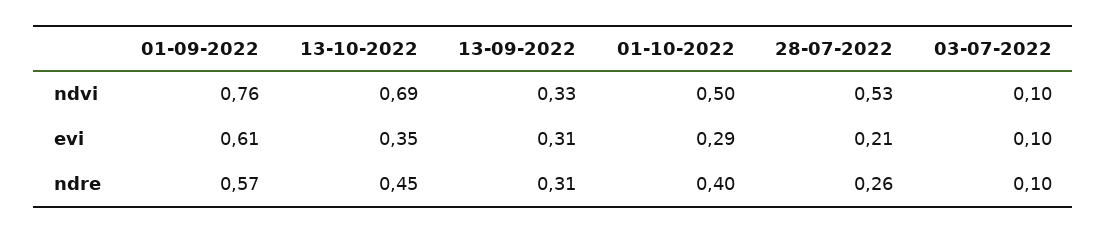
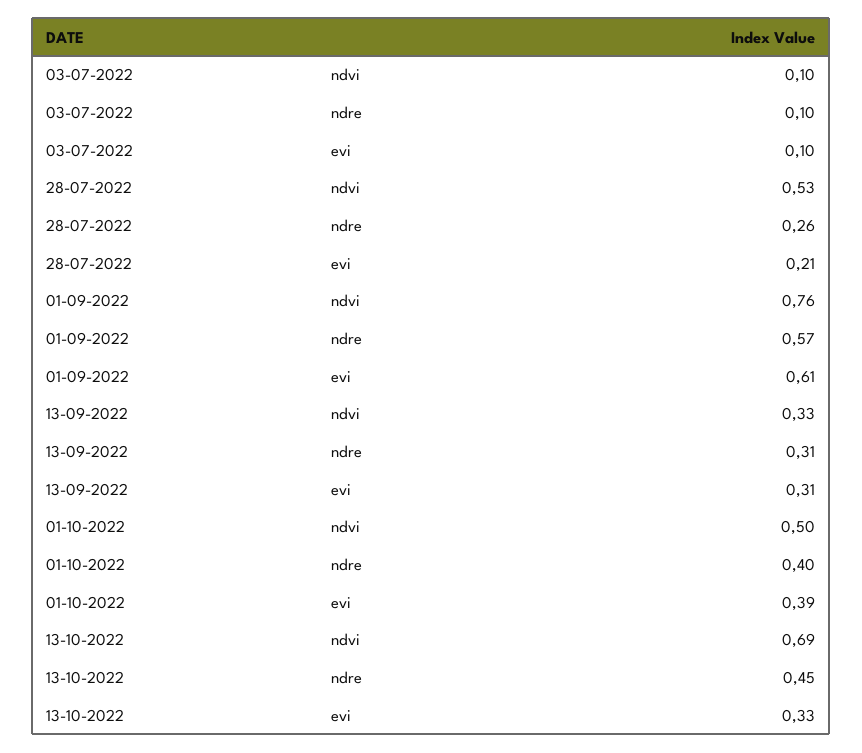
  {
    "01-09-2022": {
      "ndvi": 0.76,
      "evi": 0.61,
      "ndre": 0.57
    },
    "13-10-2022": {
      "ndvi": 0.69,
-     "evi": 0.35,
+     "evi": 0.33,
      "ndre": 0.45
    },
    "13-09-2022": {
      "ndvi": 0.33,
      "evi": 0.31,
      "ndre": 0.31
    },
    "01-10-2022": {
      "ndvi": 0.5,
-     "evi": 0.29,
+     "evi": 0.39,
      "ndre": 0.4
    },
    "28-07-2022": {
      "ndvi": 0.53,
      "evi": 0.21,
      "ndre": 0.26
    },
    "03-07-2022": {
      "ndvi": 0.1,
      "evi": 0.1,
      "ndre": 0.1
    }
  }

